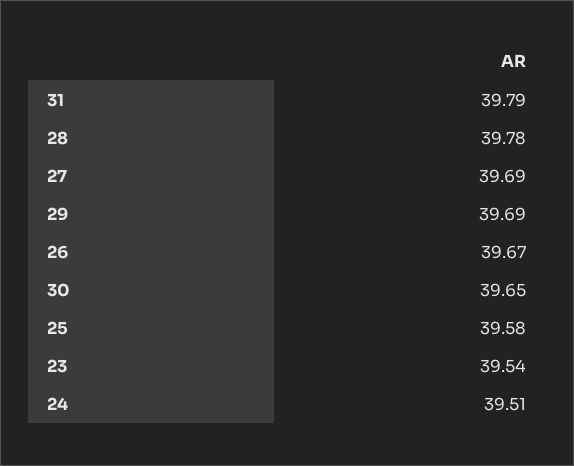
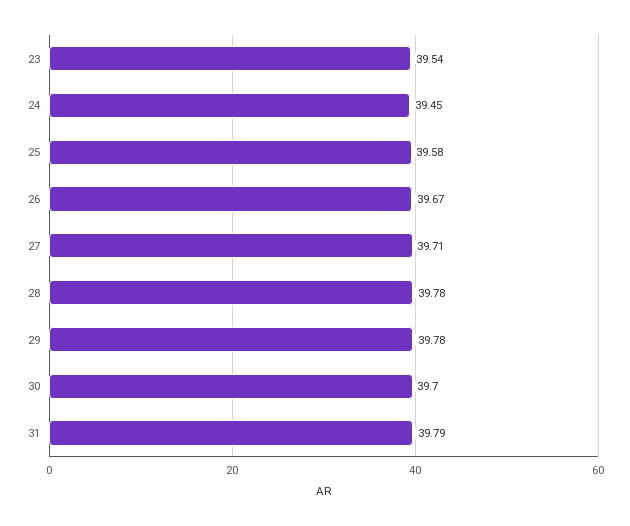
  {
    "31": 39.79,
    "28": 39.78,
-   "27": 39.69,
+   "27": 39.71,
-   "29": 39.69,
+   "29": 39.78,
    "26": 39.67,
-   "30": 39.65,
+   "30": 39.7,
    "25": 39.58,
    "23": 39.54,
-   "24": 39.51
+   "24": 39.45
  }

